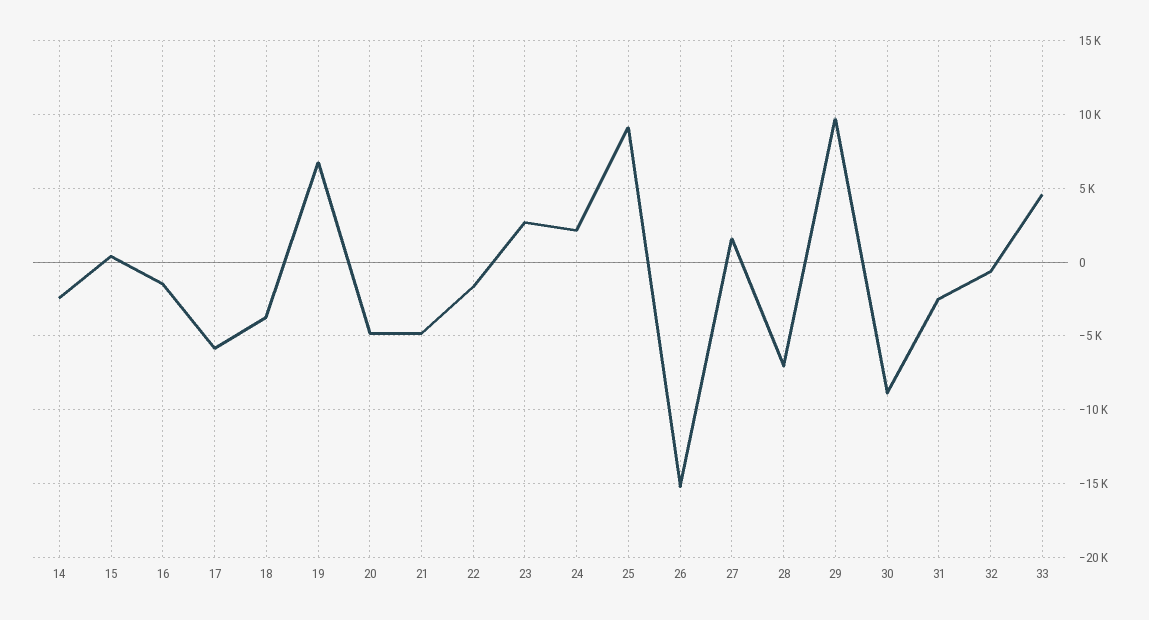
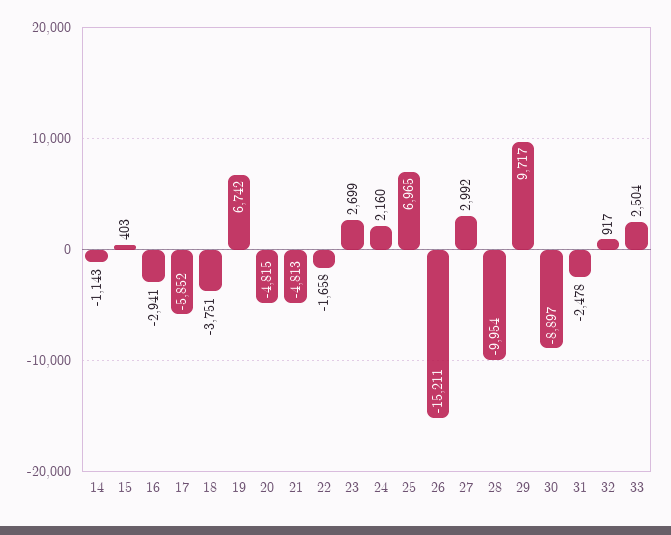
  {
-   "14": -2500,
+   "14": -1143,
    "15": 403,
-   "16": -1500,
+   "16": -2941,
    "17": -5852,
    "18": -3751,
    "19": 6742,
    "20": -4815,
    "21": -4813,
    "22": -1658,
    "23": 2699,
    "24": 2160,
-   "25": 9000,
+   "25": 6965,
    "26": -15211,
-   "27": 1500,
+   "27": 2992,
-   "28": -7000,
+   "28": -9954,
    "29": 9717,
    "30": -8897,
    "31": -2478,
-   "32": -500,
+   "32": 917,
-   "33": 4500
+   "33": 2504
  }

